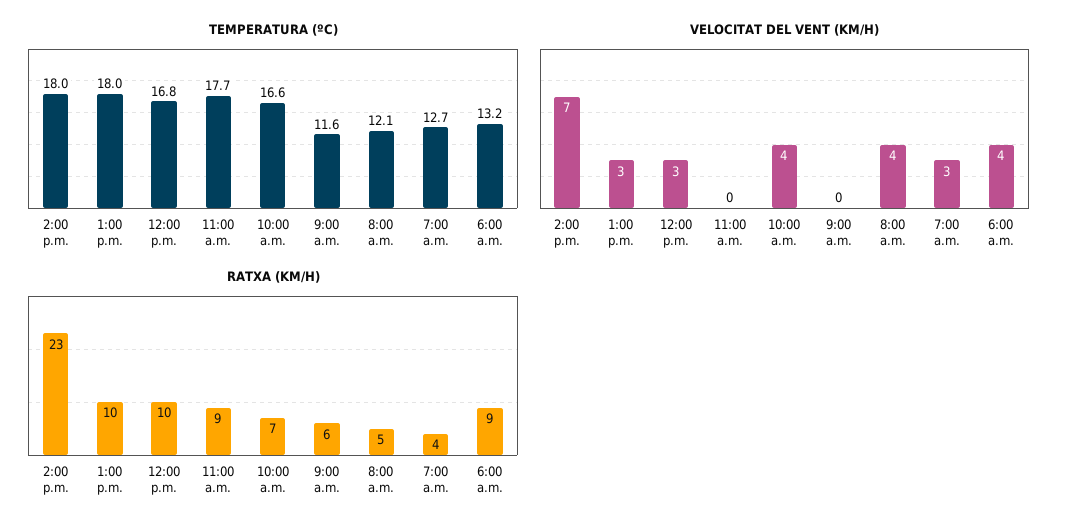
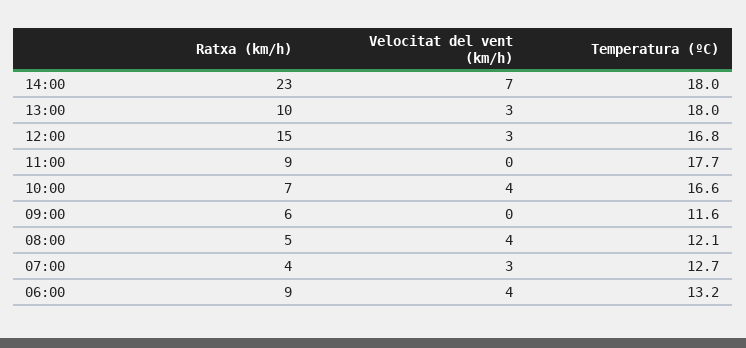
  {
    "TEMPERATURA (ºC)": {
      "2:00 p.m.": 18,
      "1:00 p.m.": 18,
      "12:00 p.m.": 16.8,
      "11:00 a.m.": 17.7,
      "10:00 a.m.": 16.6,
      "9:00 a.m.": 11.6,
      "8:00 a.m.": 12.1,
      "7:00 a.m.": 12.7,
      "6:00 a.m.": 13.2
    },
    "VELOCITAT DEL VENT (KM/H)": {
      "2:00 p.m.": 7,
      "1:00 p.m.": 3,
      "12:00 p.m.": 3,
      "11:00 a.m.": 0,
      "10:00 a.m.": 4,
      "9:00 a.m.": 0,
      "8:00 a.m.": 4,
      "7:00 a.m.": 3,
      "6:00 a.m.": 4
    },
    "RATXA (KM/H)": {
      "2:00 p.m.": 23,
      "1:00 p.m.": 10,
-     "12:00 p.m.": 10,
+     "12:00 p.m.": 15,
      "11:00 a.m.": 9,
      "10:00 a.m.": 7,
      "9:00 a.m.": 6,
      "8:00 a.m.": 5,
      "7:00 a.m.": 4,
      "6:00 a.m.": 9
    }
  }

